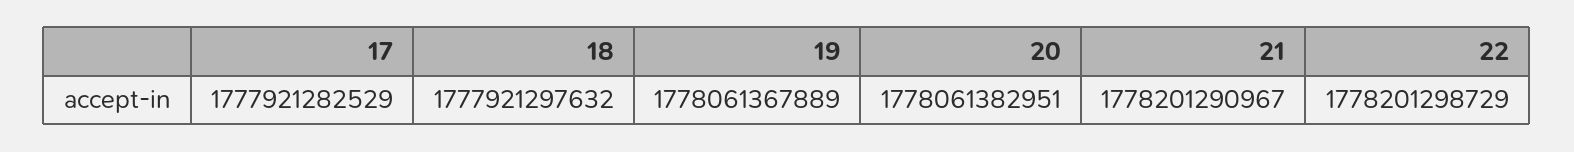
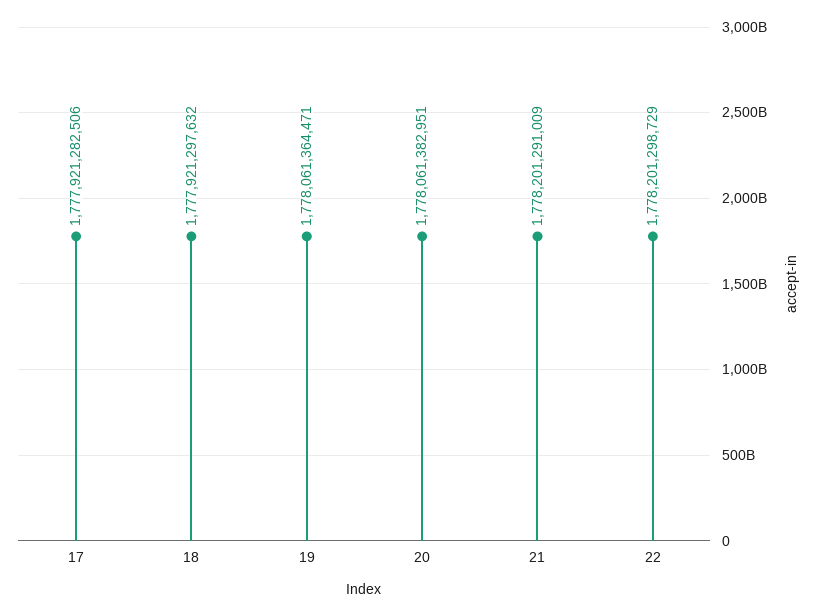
  {
-   "17": 1777921282529,
+   "17": 1777921282506,
    "18": 1777921297632,
-   "19": 1778061367889,
+   "19": 1778061364471,
    "20": 1778061382951,
-   "21": 1778201290967,
+   "21": 1778201291009,
    "22": 1778201298729
  }

